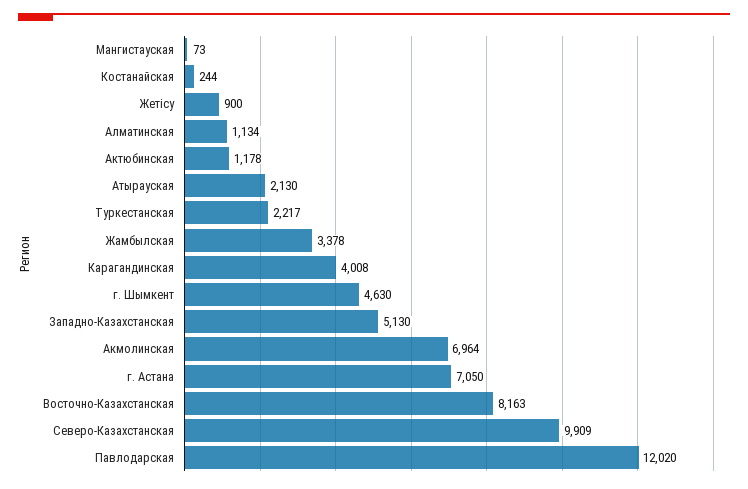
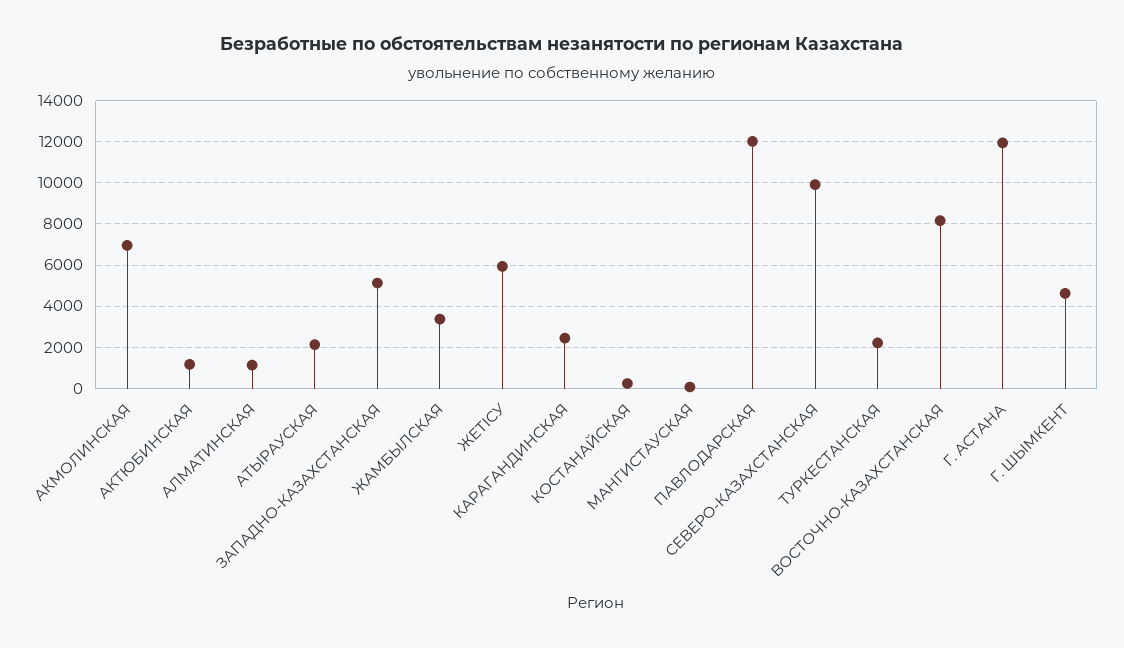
  {
    "Мангистауская": 73,
    "Костанайская": 244,
-   "Жетісу": 900,
+   "Жетісу": 6000,
    "Алматинская": 1134,
    "Актюбинская": 1178,
    "Атырауская": 2130,
    "Туркестанская": 2217,
    "Жамбылская": 3378,
-   "Карагандинская": 4008,
+   "Карагандинская": 2500,
    "г. Шымкент": 4630,
    "Западно-Казахстанская": 5130,
    "Акмолинская": 6964,
-   "г. Астана": 7050,
+   "г. Астана": 12000,
    "Восточно-Казахстанская": 8163,
    "Северо-Казахстанская": 9909,
    "Павлодарская": 12020
  }

